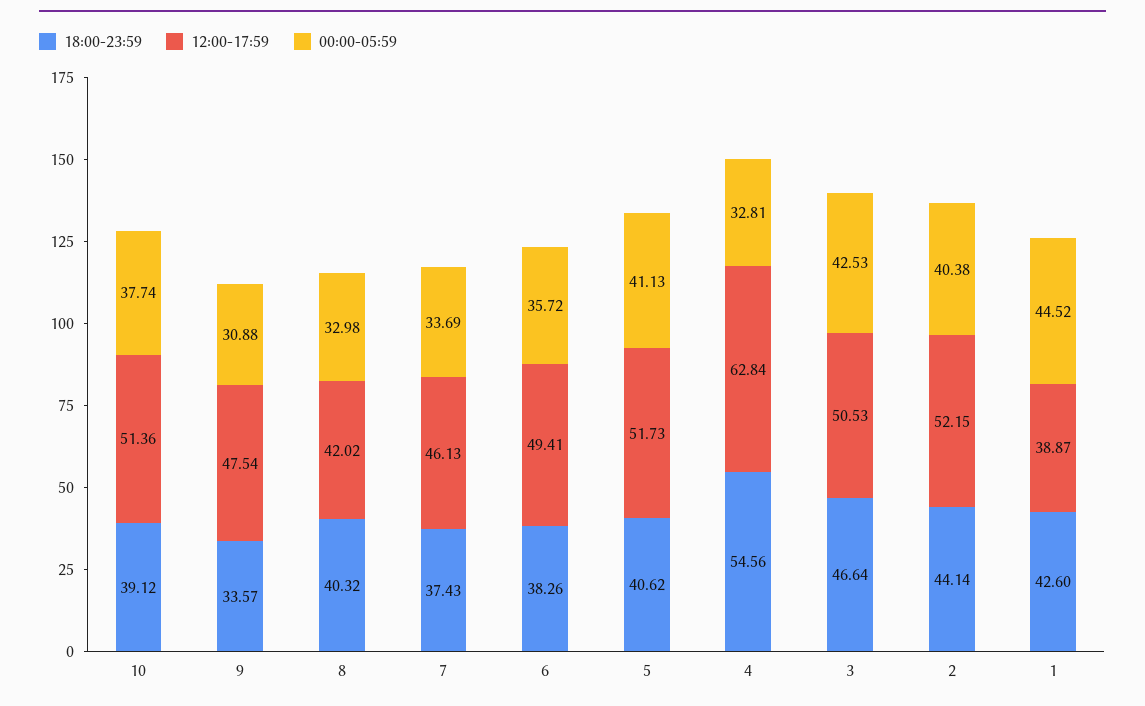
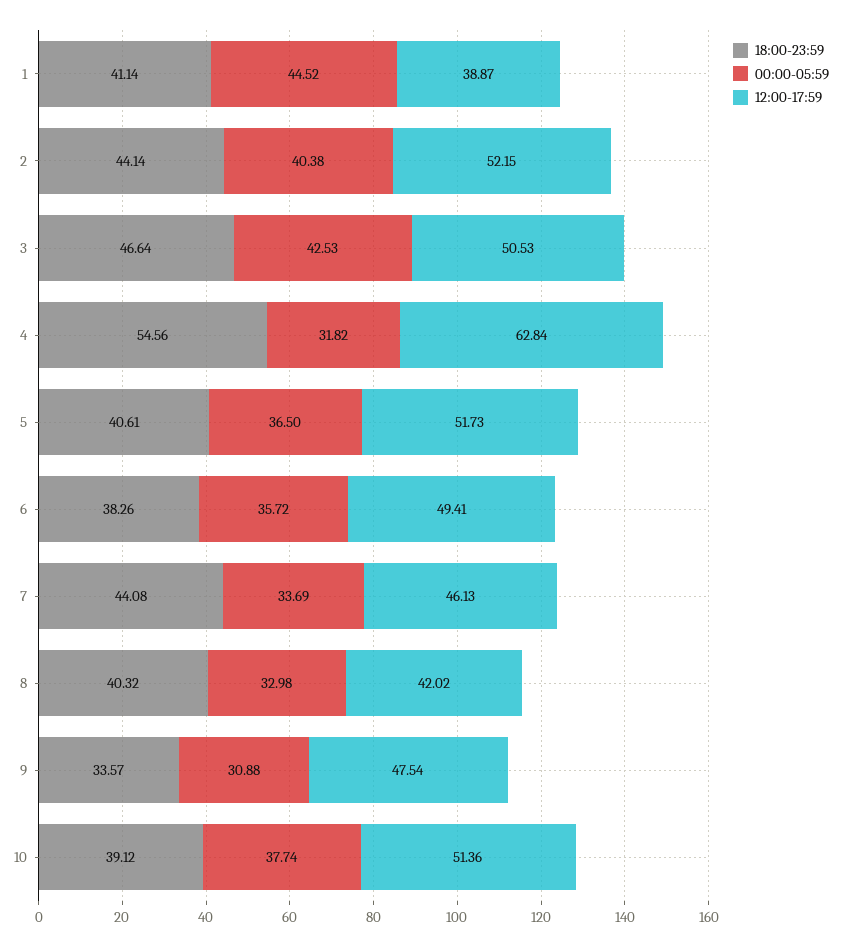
  {
    "18:00-23:59": {
      "10": 39.12,
      "9": 33.57,
      "8": 40.32,
-     "7": 37.43,
+     "7": 44.08,
      "6": 38.26,
-     "5": 40.62,
+     "5": 40.61,
      "4": 54.56,
      "3": 46.64,
      "2": 44.14,
-     "1": 42.6
+     "1": 41.14
    },
    "12:00-17:59": {
      "10": 51.36,
      "9": 47.54,
      "8": 42.02,
      "7": 46.13,
      "6": 49.41,
      "5": 51.73,
      "4": 62.84,
      "3": 50.53,
      "2": 52.15,
      "1": 38.87
    },
    "00:00-05:59": {
      "10": 37.74,
      "9": 30.88,
      "8": 32.98,
      "7": 33.69,
      "6": 35.72,
-     "5": 41.13,
+     "5": 36.5,
-     "4": 32.81,
+     "4": 31.82,
      "3": 42.53,
      "2": 40.38,
      "1": 44.52
    }
  }

